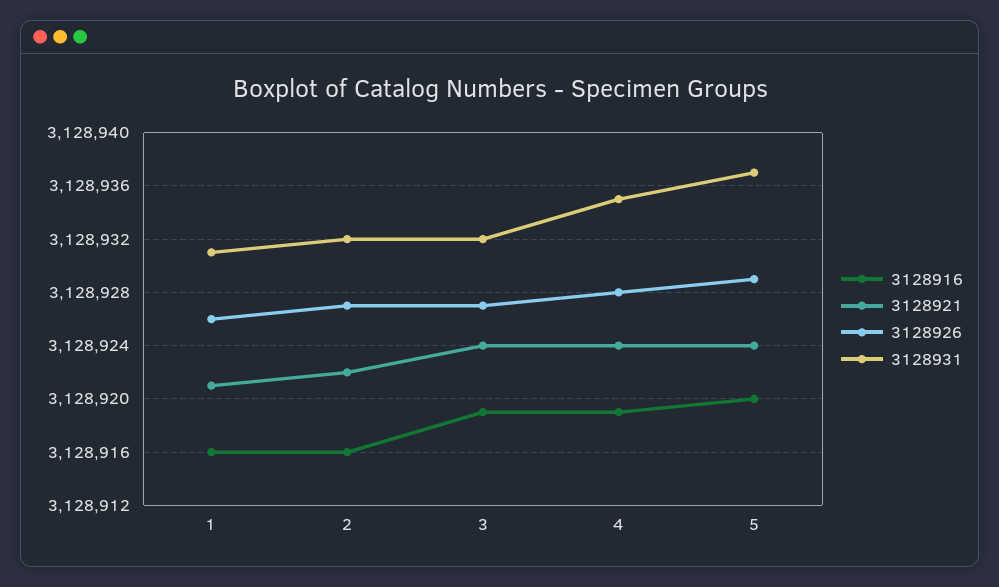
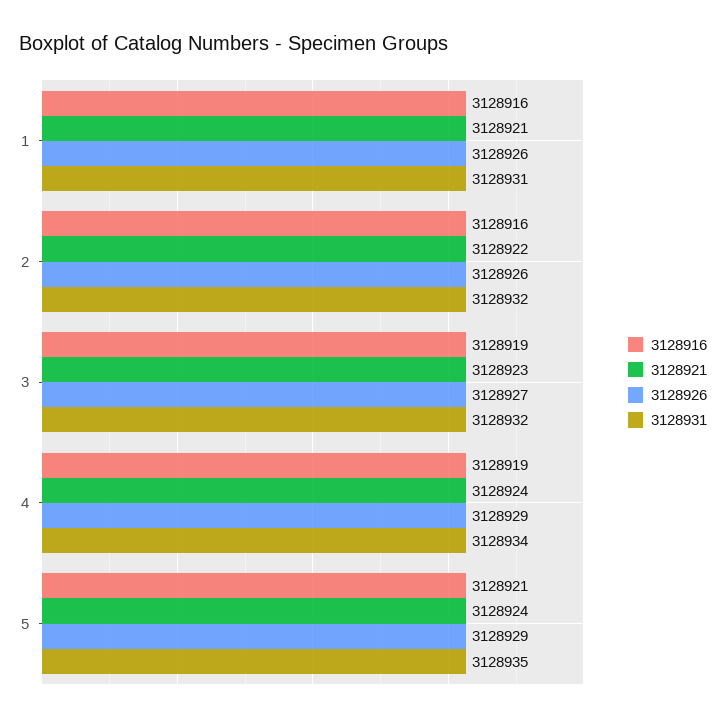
  {
    "3128916": {
      "1": 3128916,
      "2": 3128916,
      "3": 3128919,
      "4": 3128919,
-     "5": 3128920
+     "5": 3128921
    },
    "3128921": {
      "1": 3128921,
      "2": 3128922,
-     "3": 3128924,
+     "3": 3128923,
      "4": 3128924,
      "5": 3128924
    },
    "3128926": {
      "1": 3128926,
-     "2": 3128927,
+     "2": 3128926,
      "3": 3128927,
-     "4": 3128928,
+     "4": 3128929,
      "5": 3128929
    },
    "3128931": {
      "1": 3128931,
      "2": 3128932,
      "3": 3128932,
-     "4": 3128935,
+     "4": 3128934,
-     "5": 3128937
+     "5": 3128935
    }
  }

